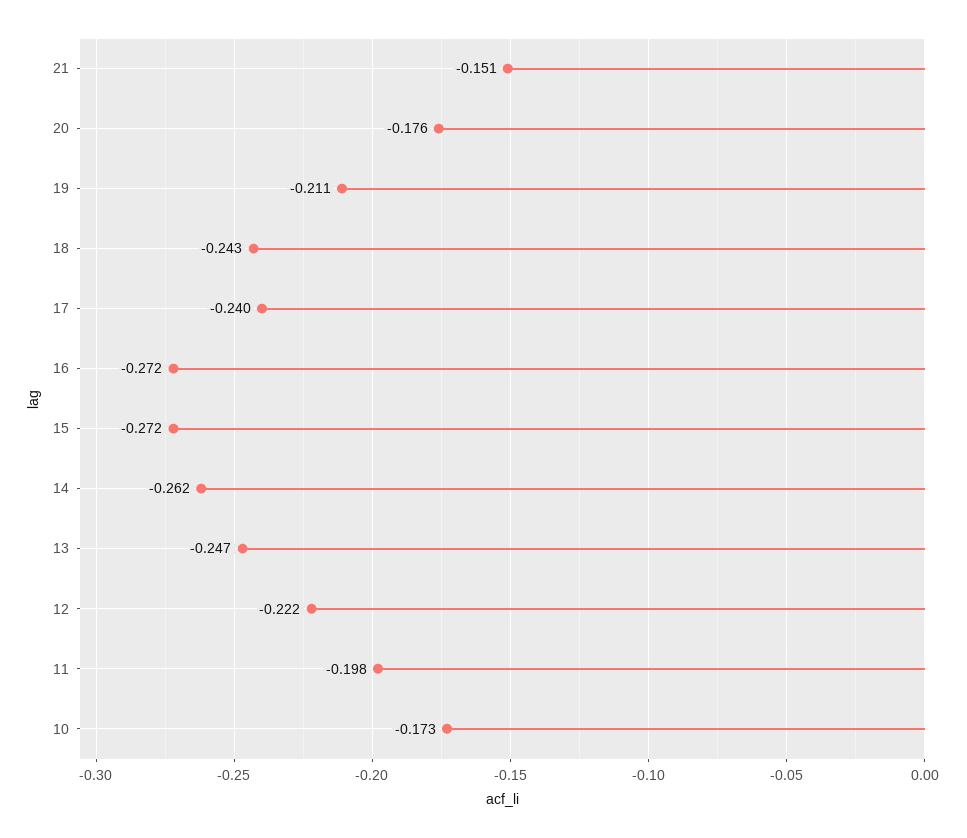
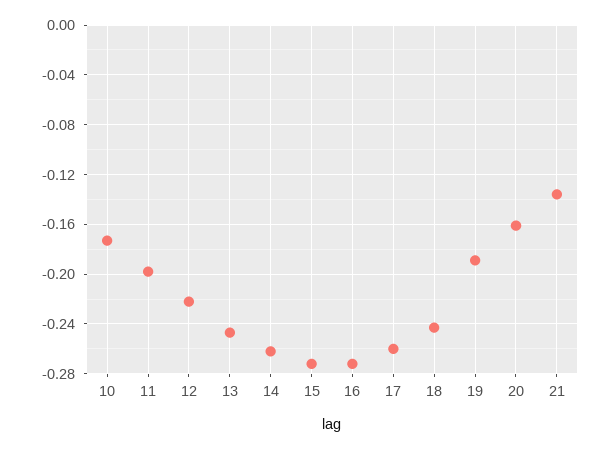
  {
-   "21": -0.151,
+   "21": -0.135,
-   "20": -0.176,
+   "20": -0.16,
-   "19": -0.211,
+   "19": -0.19,
    "18": -0.243,
-   "17": -0.24,
+   "17": -0.26,
    "16": -0.272,
    "15": -0.272,
    "14": -0.262,
    "13": -0.247,
    "12": -0.222,
    "11": -0.198,
    "10": -0.173
  }

